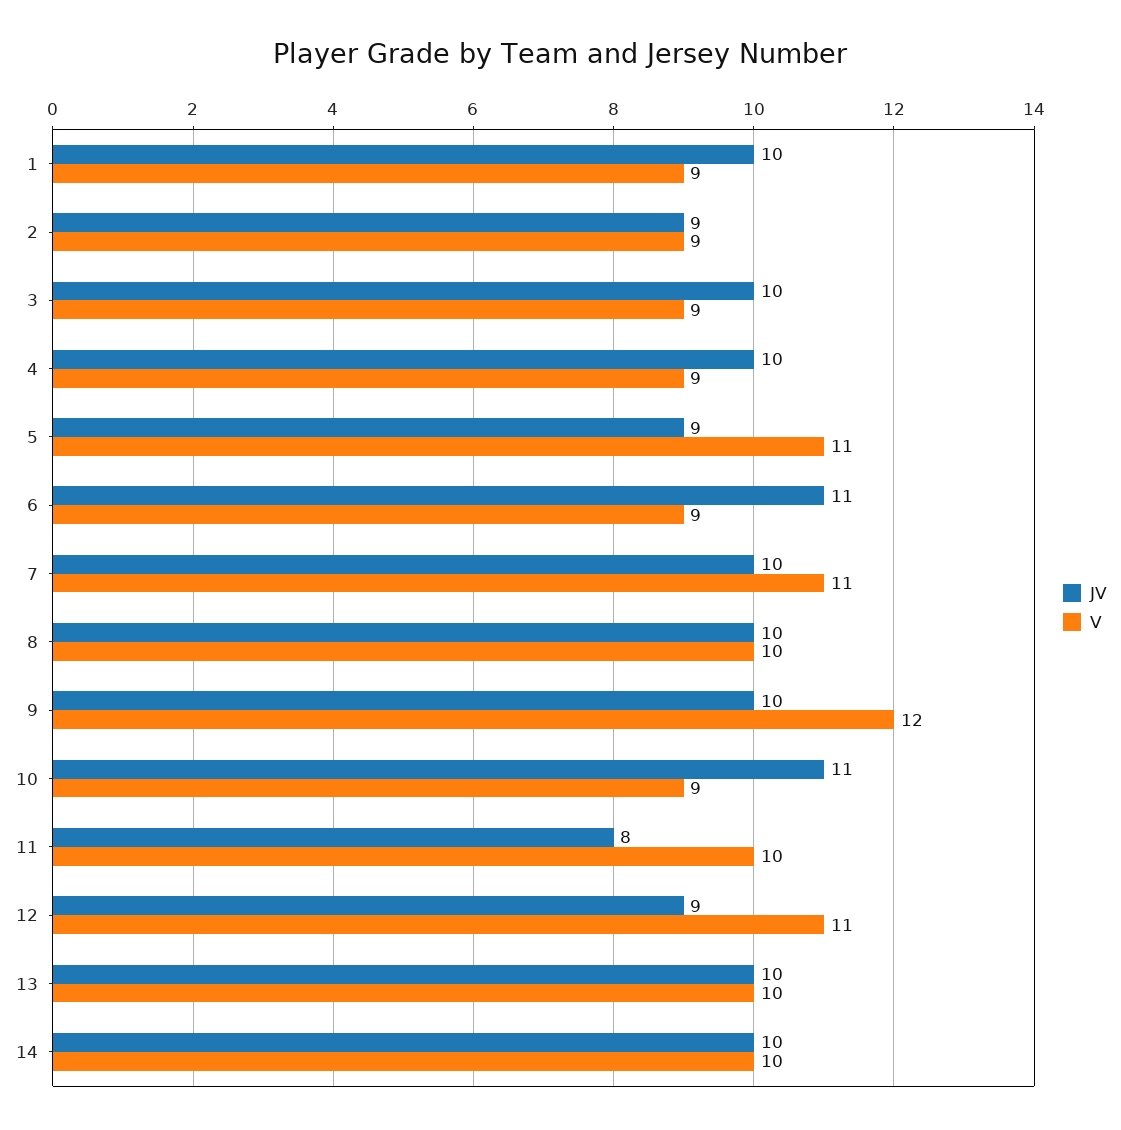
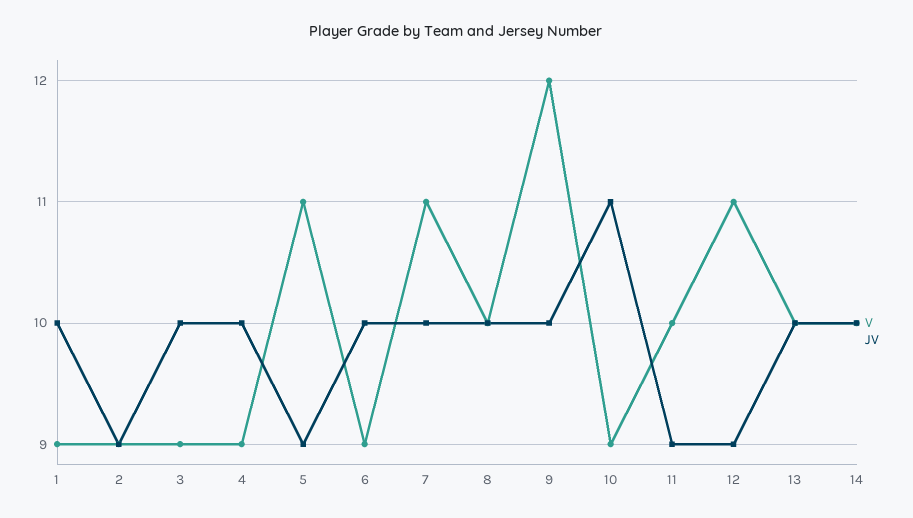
  {
    "JV": {
      "1": 10,
      "2": 9,
      "3": 10,
      "4": 10,
      "5": 9,
-     "6": 11,
+     "6": 10,
      "7": 10,
      "8": 10,
      "9": 10,
      "10": 11,
-     "11": 8,
+     "11": 9,
      "12": 9,
      "13": 10,
      "14": 10
    },
    "V": {
      "1": 9,
      "2": 9,
      "3": 9,
      "4": 9,
      "5": 11,
      "6": 9,
      "7": 11,
      "8": 10,
      "9": 12,
      "10": 9,
      "11": 10,
      "12": 11,
      "13": 10,
      "14": 10
    }
  }

